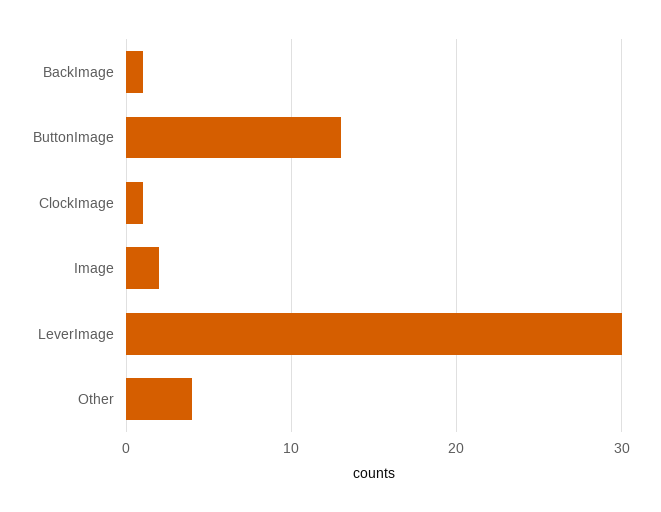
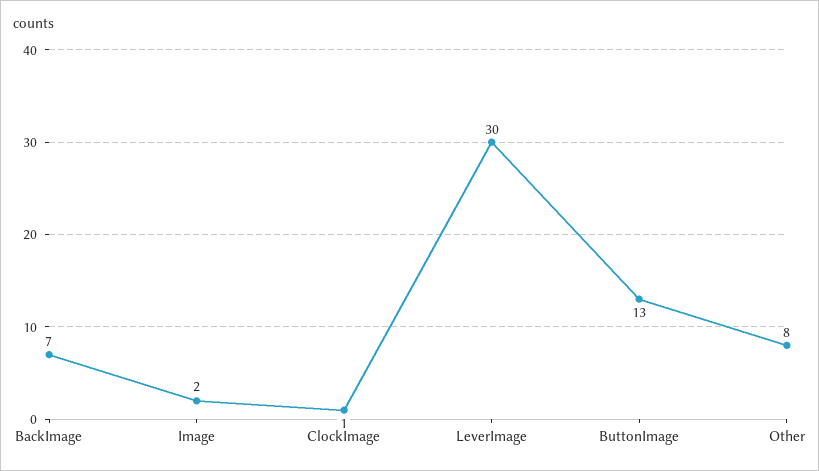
  {
-   "BackImage": 1,
+   "BackImage": 7,
    "ButtonImage": 13,
    "ClockImage": 1,
    "Image": 2,
    "LeverImage": 30,
-   "Other": 4
+   "Other": 8
  }

